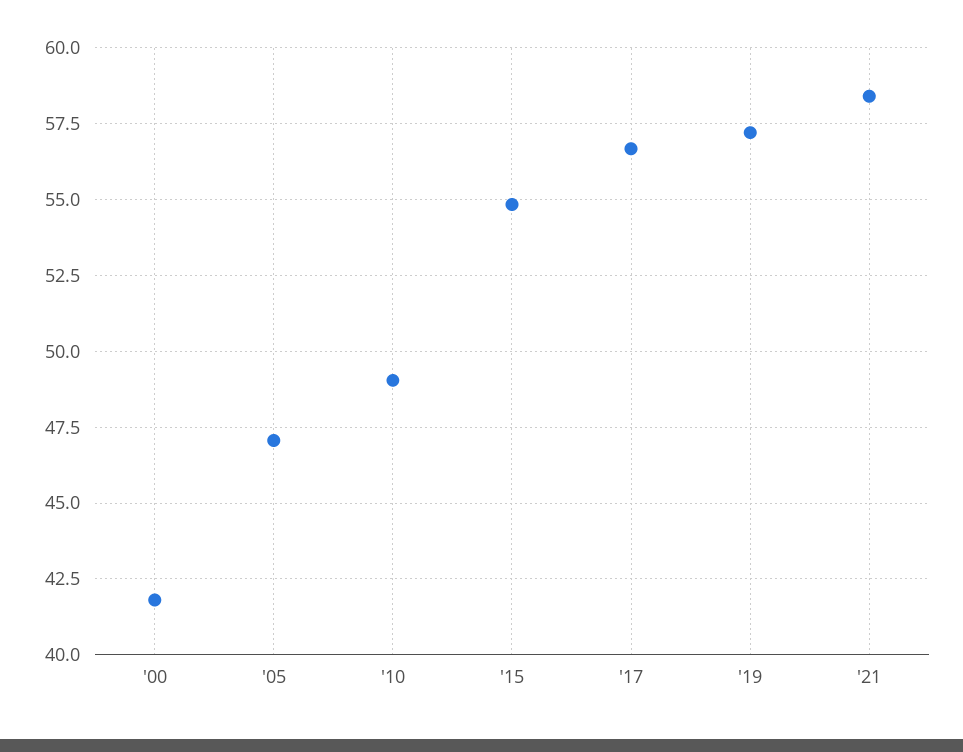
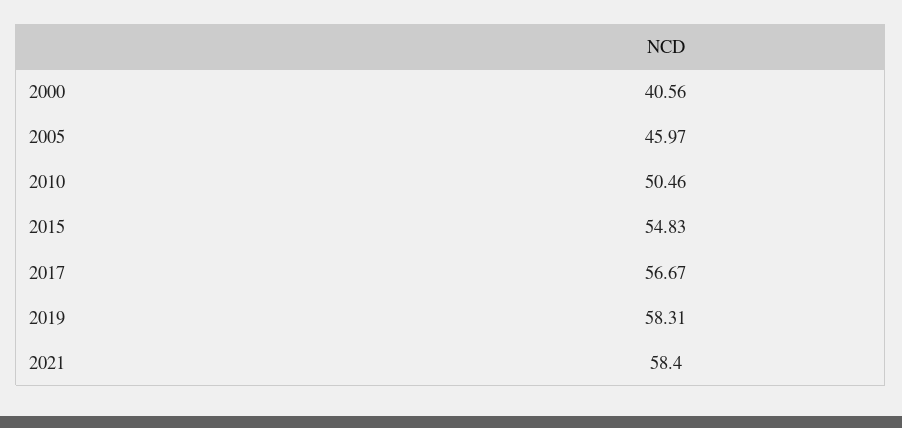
  {
-   "'00": 41.75,
+   "'00": 40.56,
-   "'05": 47,
+   "'05": 45.97,
-   "'10": 49,
+   "'10": 50.46,
    "'15": 54.83,
    "'17": 56.67,
-   "'19": 57.25,
+   "'19": 58.31,
    "'21": 58.4
  }

